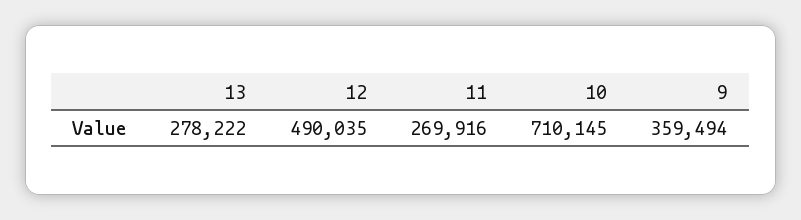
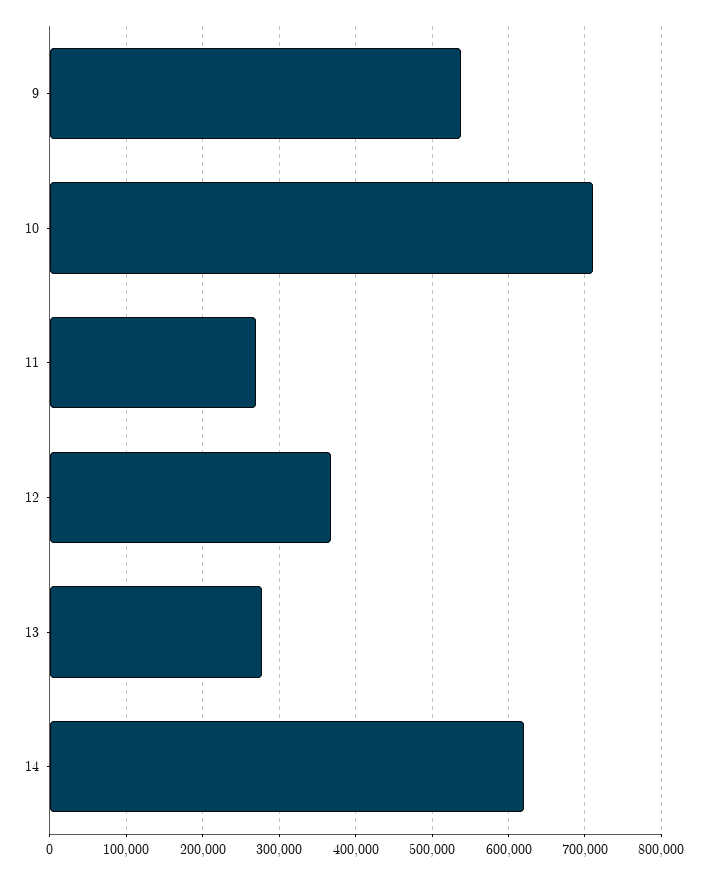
  {
    "13": 278222,
-   "12": 490035,
+   "12": 370000,
    "11": 269916,
    "10": 710145,
-   "9": 359494
+   "9": 540000,
+   "14": 620000
  }

